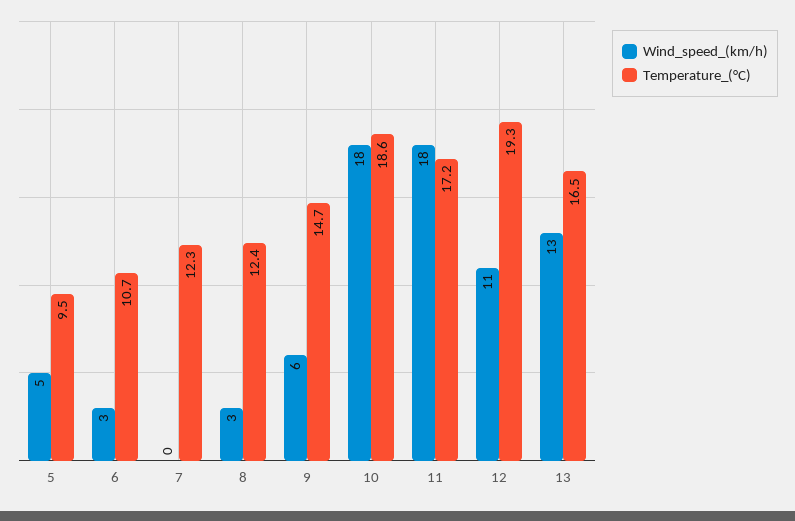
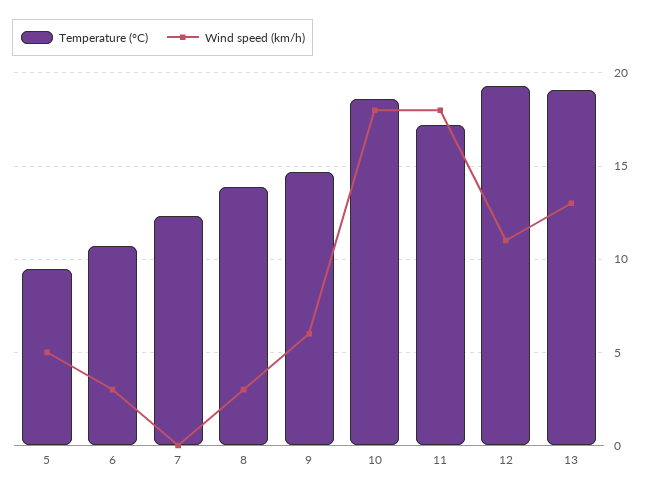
  {
    "Wind_speed_(km/h)": {
      "5": 5,
      "6": 3,
      "7": 0,
      "8": 3,
      "9": 6,
      "10": 18,
      "11": 18,
      "12": 11,
      "13": 13
    },
    "Temperature_(°C)": {
      "5": 9.5,
      "6": 10.7,
      "7": 12.3,
-     "8": 12.4,
+     "8": 14,
      "9": 14.7,
      "10": 18.6,
      "11": 17.2,
      "12": 19.3,
-     "13": 16.5
+     "13": 19
    }
  }

